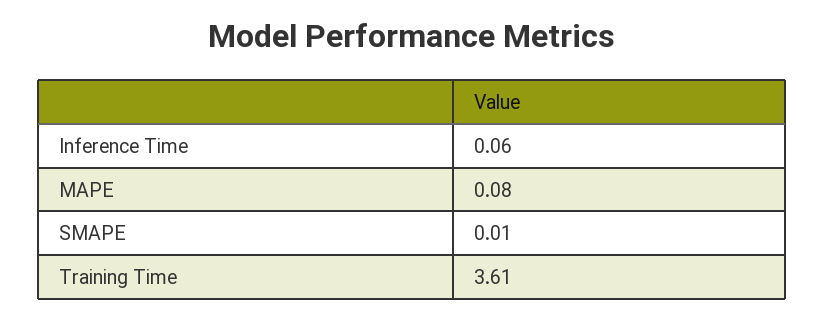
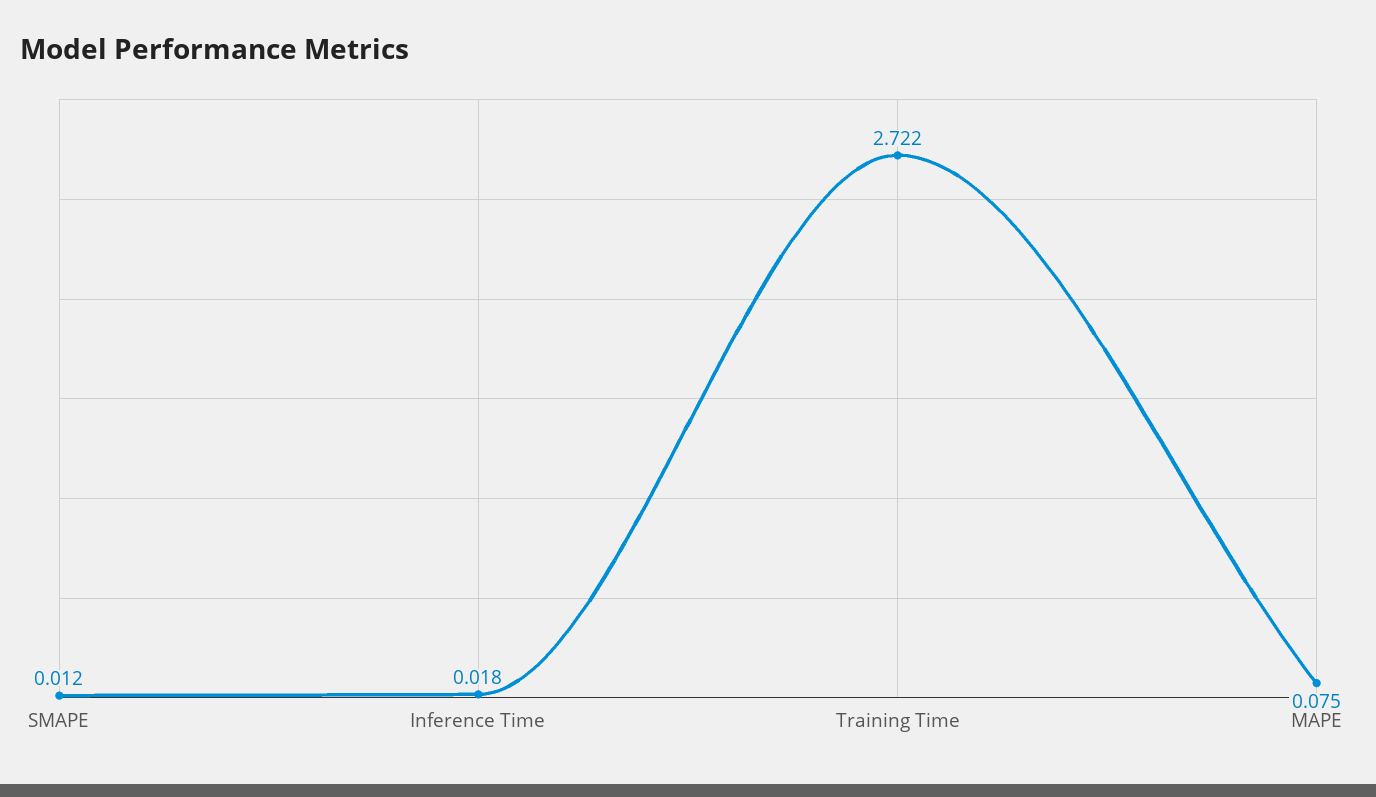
  {
-   "Inference Time": 0.06,
+   "Inference Time": 0.018,
    "MAPE": 0.075,
    "SMAPE": 0.012,
-   "Training Time": 3.61
+   "Training Time": 2.722
  }

